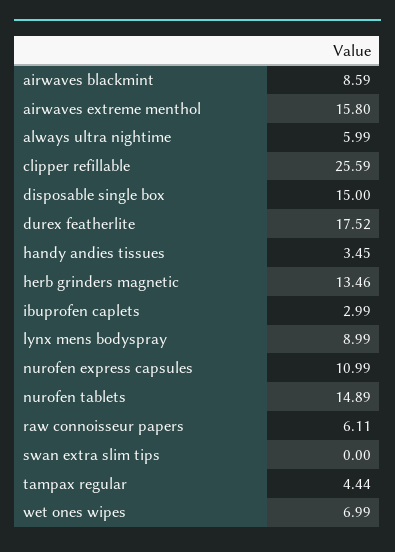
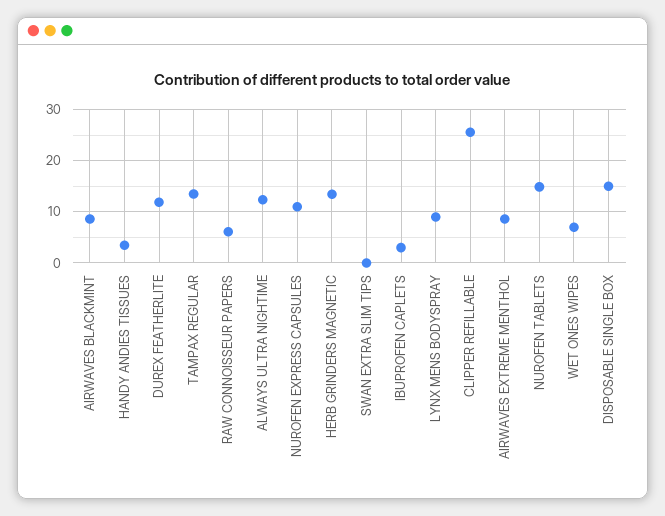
  {
    "airwaves blackmint": 8.59,
-   "airwaves extreme menthol": 15.8,
+   "airwaves extreme menthol": 8,
-   "always ultra nightime": 5.99,
+   "always ultra nightime": 12,
    "clipper refillable": 25.59,
    "disposable single box": 15,
-   "durex featherlite": 17.52,
+   "durex featherlite": 12,
    "handy andies tissues": 3.45,
    "herb grinders magnetic": 13.46,
    "ibuprofen caplets": 2.99,
    "lynx mens bodyspray": 8.99,
    "nurofen express capsules": 10.99,
    "nurofen tablets": 14.89,
    "raw connoisseur papers": 6.11,
    "swan extra slim tips": 0,
-   "tampax regular": 4.44,
+   "tampax regular": 14,
    "wet ones wipes": 6.99
  }

